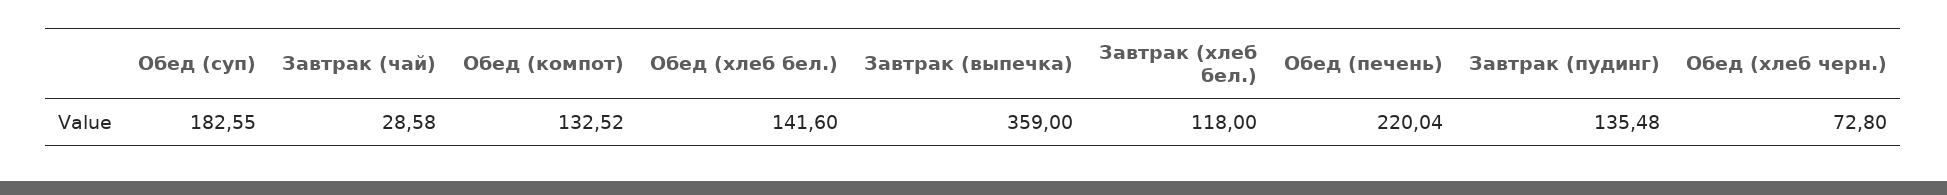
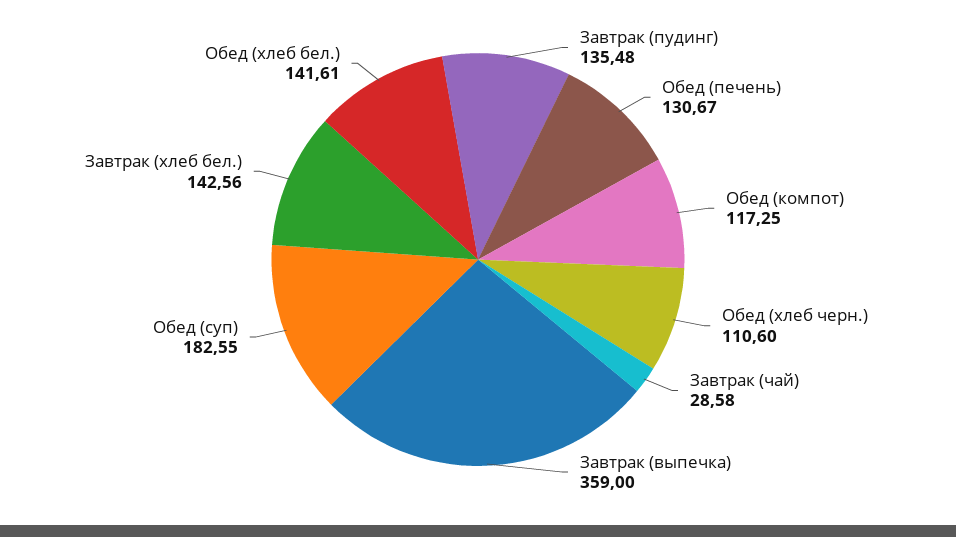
  {
    "Обед (суп)": 182.55,
    "Завтрак (чай)": 28.58,
-   "Обед (компот)": 132.52,
+   "Обед (компот)": 117.25,
-   "Обед (хлеб бел.)": 141.6,
+   "Обед (хлеб бел.)": 141.61,
    "Завтрак (выпечка)": 359,
-   "Завтрак (хлеб бел.)": 118,
+   "Завтрак (хлеб бел.)": 142.56,
-   "Обед (печень)": 220.04,
+   "Обед (печень)": 130.67,
    "Завтрак (пудинг)": 135.48,
-   "Обед (хлеб черн.)": 72.8
+   "Обед (хлеб черн.)": 110.6
  }

